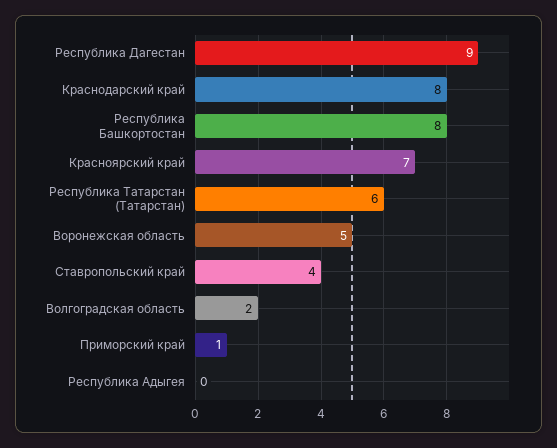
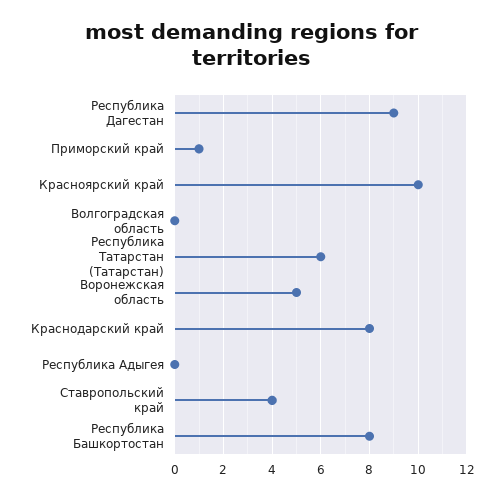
  {
    "Республика Дагестан": 9,
    "Краснодарский край": 8,
    "Республика Башкортостан": 8,
-   "Красноярский край": 7,
+   "Красноярский край": 10,
    "Республика Татарстан (Татарстан)": 6,
    "Воронежская область": 5,
    "Ставропольский край": 4,
-   "Волгоградская область": 2,
+   "Волгоградская область": 0,
    "Приморский край": 1,
    "Республика Адыгея": 0
  }

